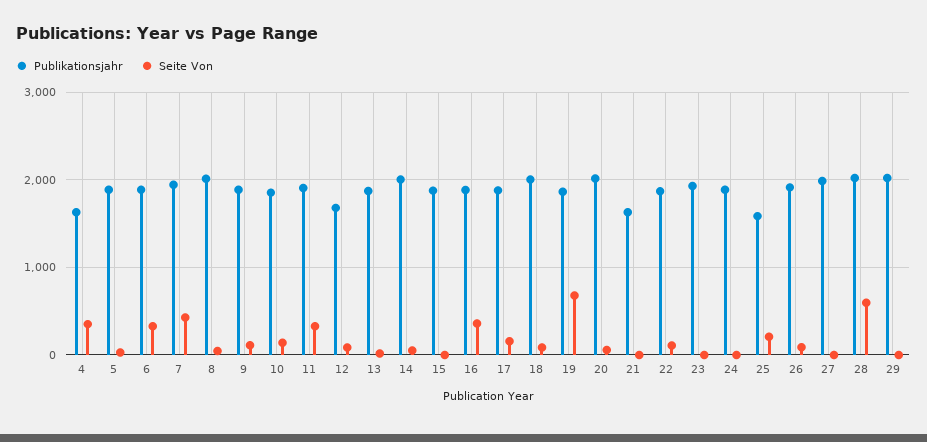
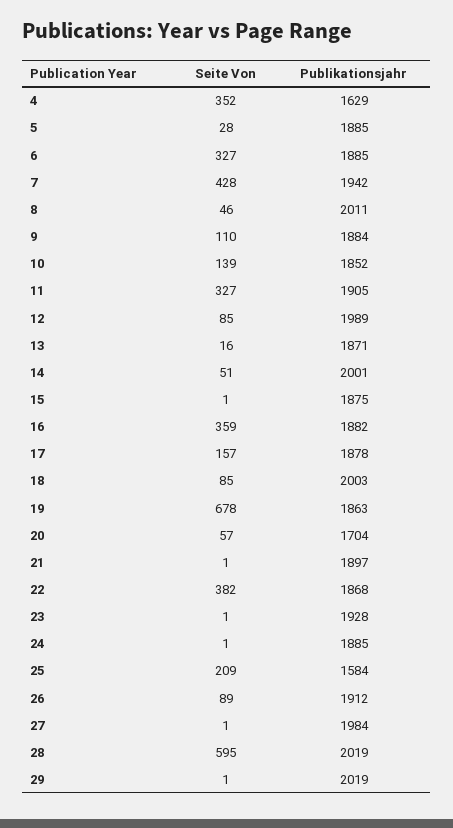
  {
    "Publikationsjahr": {
      "4": 1629,
      "5": 1885,
      "6": 1885,
      "7": 1942,
      "8": 2011,
      "9": 1884,
      "10": 1852,
      "11": 1905,
-     "12": 1700,
+     "12": 1989,
      "13": 1871,
      "14": 2001,
      "15": 1875,
      "16": 1882,
      "17": 1878,
      "18": 2003,
      "19": 1863,
-     "20": 2000,
+     "20": 1704,
-     "21": 1600,
+     "21": 1897,
      "22": 1868,
      "23": 1928,
      "24": 1885,
      "25": 1584,
      "26": 1912,
      "27": 1984,
      "28": 2019,
      "29": 2019
    },
    "Seite Von": {
      "4": 352,
      "5": 28,
      "6": 327,
      "7": 428,
      "8": 46,
      "9": 110,
      "10": 139,
      "11": 327,
      "12": 85,
      "13": 16,
      "14": 51,
      "15": 1,
      "16": 359,
      "17": 157,
      "18": 85,
      "19": 678,
      "20": 57,
      "21": 1,
-     "22": 100,
+     "22": 382,
      "23": 1,
      "24": 1,
      "25": 209,
      "26": 89,
      "27": 1,
      "28": 595,
      "29": 1
    }
  }

